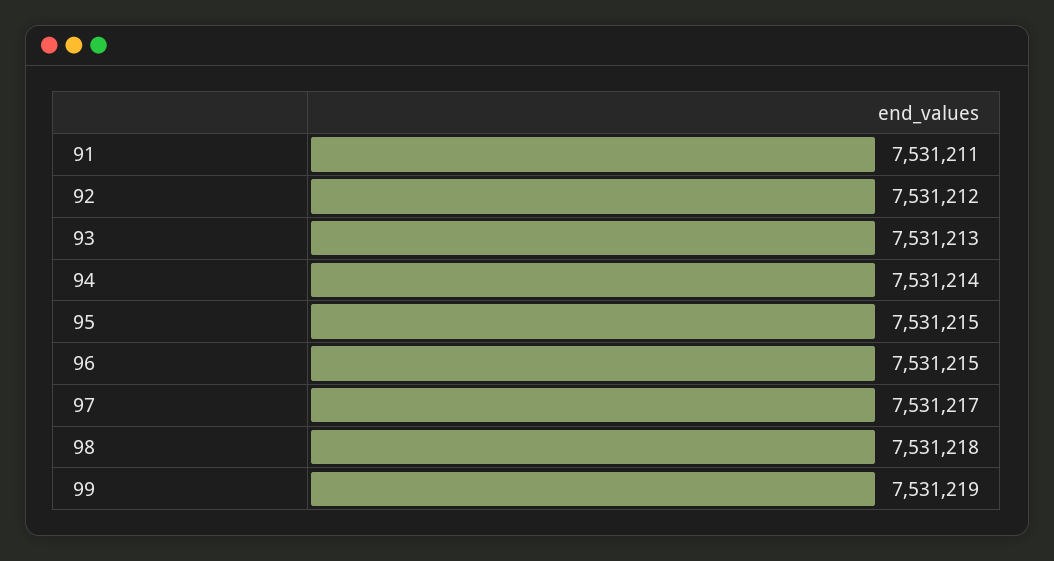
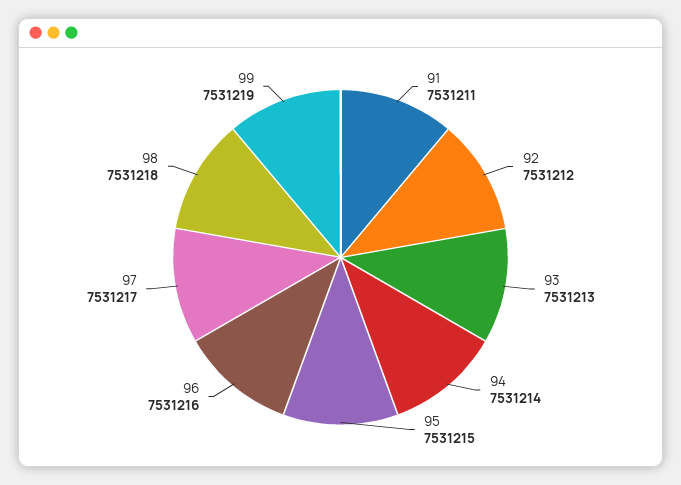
  {
    "91": 7531211,
    "92": 7531212,
    "93": 7531213,
    "94": 7531214,
    "95": 7531215,
-   "96": 7531215,
+   "96": 7531216,
    "97": 7531217,
    "98": 7531218,
    "99": 7531219
  }

